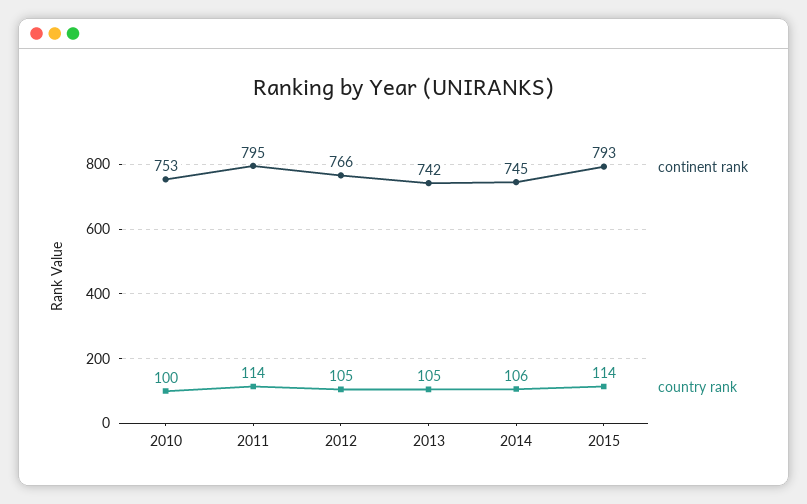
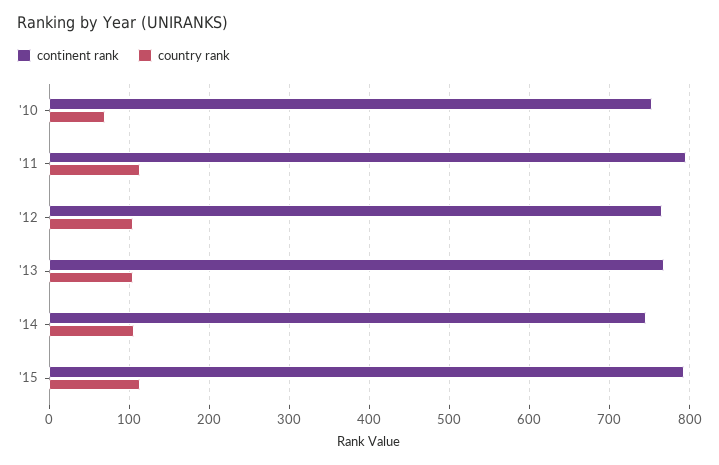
  {
    "continent rank": {
      "2010": 753,
      "2011": 795,
      "2012": 766,
-     "2013": 742,
+     "2013": 770,
      "2014": 745,
      "2015": 793
    },
    "country rank": {
-     "2010": 100,
+     "2010": 70,
      "2011": 114,
      "2012": 105,
      "2013": 105,
      "2014": 106,
      "2015": 114
    }
  }

